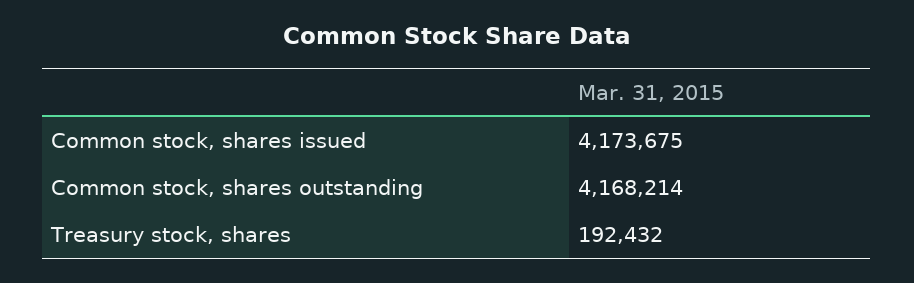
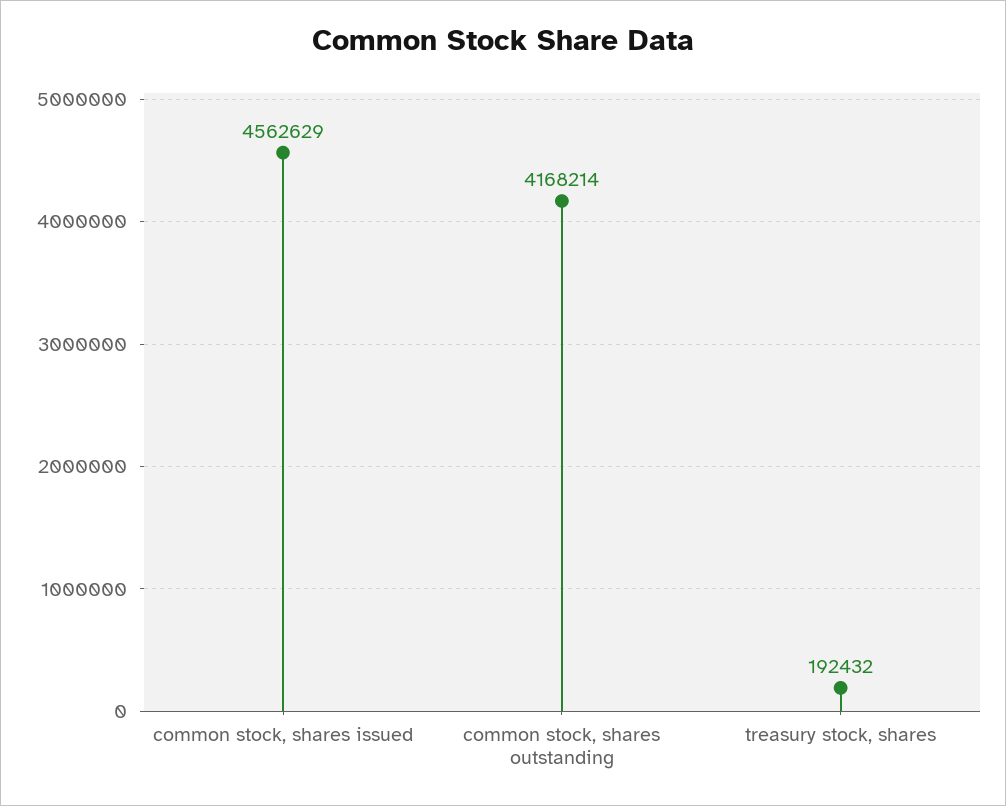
  {
-   "Common stock, shares issued": 4173675,
+   "Common stock, shares issued": 4562629,
    "Common stock, shares outstanding": 4168214,
    "Treasury stock, shares": 192432
  }

